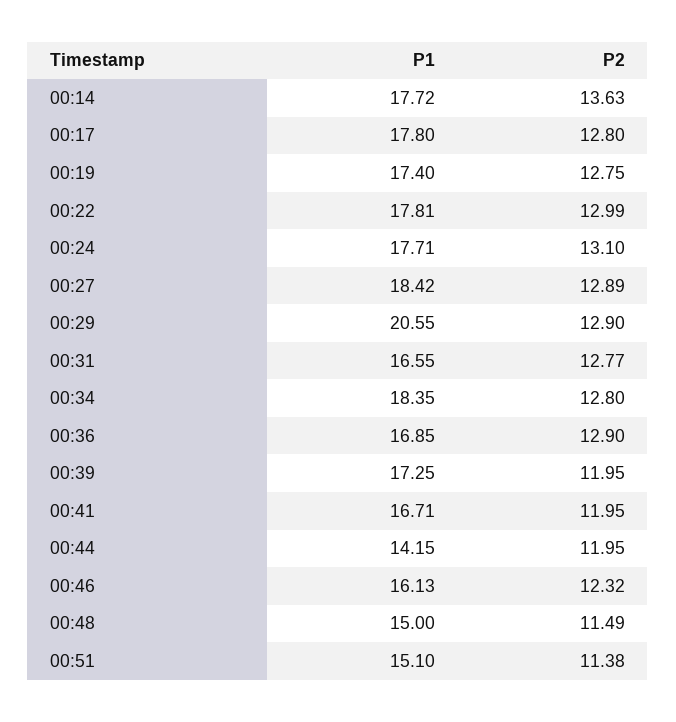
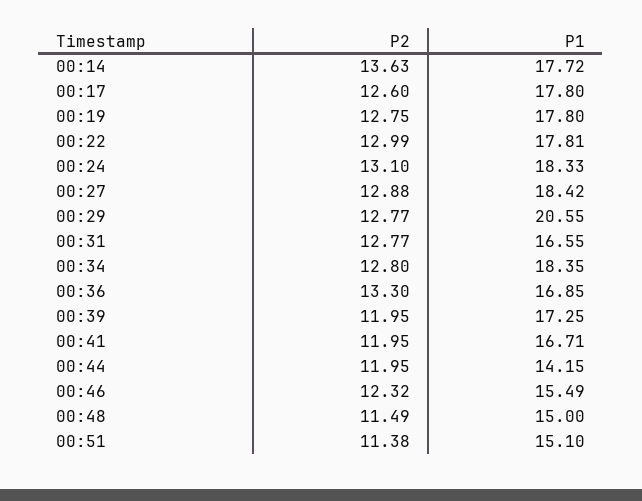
  {
    "P1": {
      "00:14": 17.72,
      "00:17": 17.8,
-     "00:19": 17.4,
+     "00:19": 17.8,
      "00:22": 17.81,
-     "00:24": 17.71,
+     "00:24": 18.33,
      "00:27": 18.42,
      "00:29": 20.55,
      "00:31": 16.55,
      "00:34": 18.35,
      "00:36": 16.85,
      "00:39": 17.25,
      "00:41": 16.71,
      "00:44": 14.15,
-     "00:46": 16.13,
+     "00:46": 15.49,
      "00:48": 15,
      "00:51": 15.1
    },
    "P2": {
      "00:14": 13.63,
-     "00:17": 12.8,
+     "00:17": 12.6,
      "00:19": 12.75,
      "00:22": 12.99,
      "00:24": 13.1,
-     "00:27": 12.89,
+     "00:27": 12.88,
-     "00:29": 12.9,
+     "00:29": 12.77,
      "00:31": 12.77,
      "00:34": 12.8,
-     "00:36": 12.9,
+     "00:36": 13.3,
      "00:39": 11.95,
      "00:41": 11.95,
      "00:44": 11.95,
      "00:46": 12.32,
      "00:48": 11.49,
      "00:51": 11.38
    }
  }

